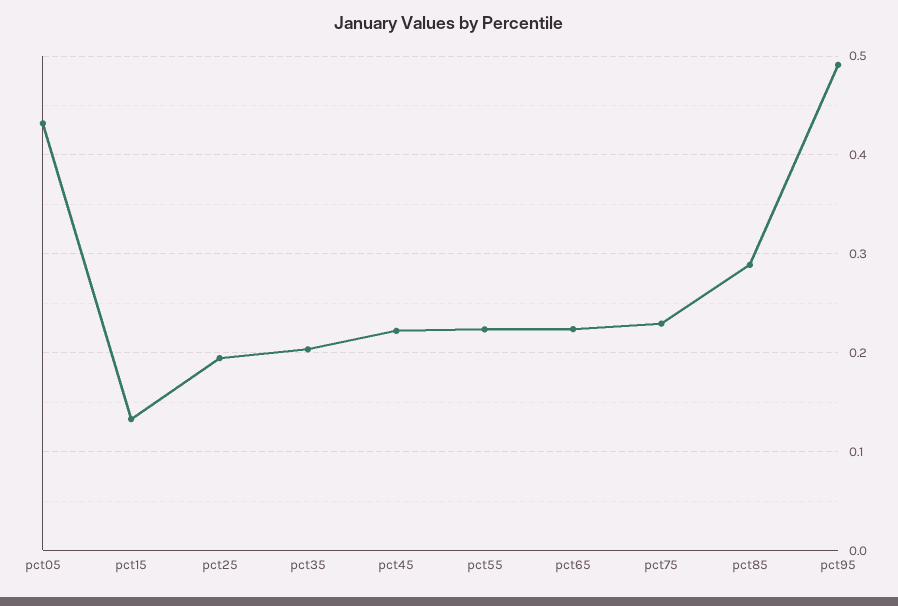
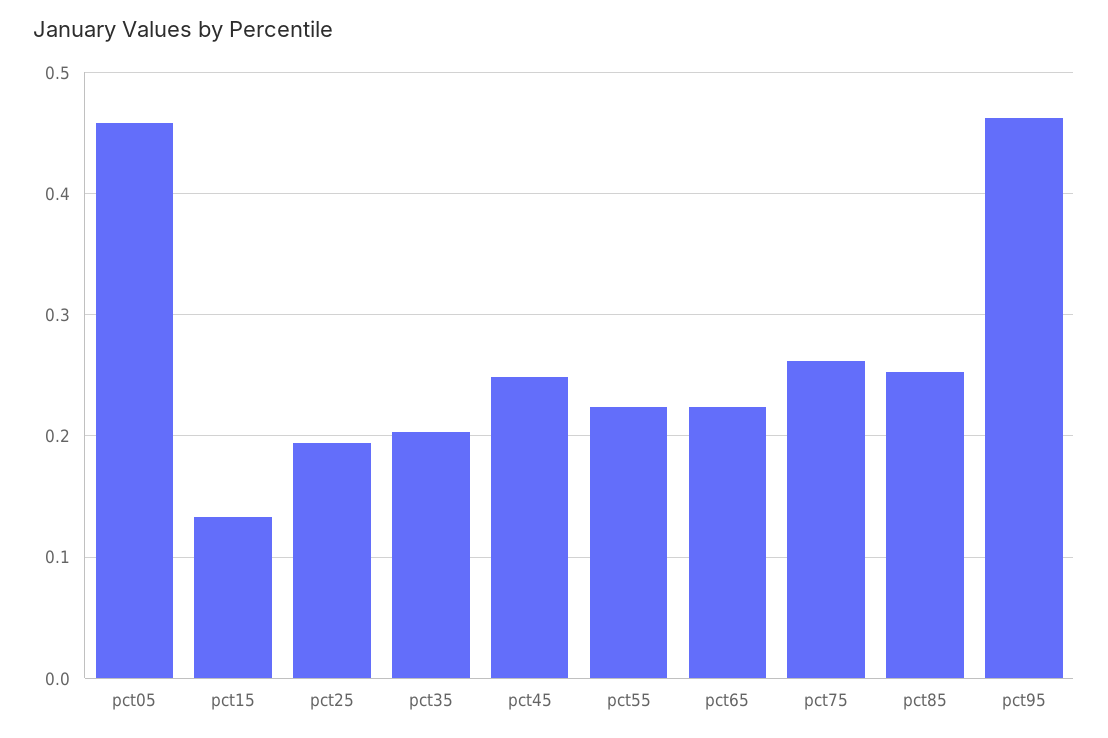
  {
-   "pct05": 0.43,
+   "pct05": 0.46,
    "pct15": 0.13,
    "pct25": 0.19,
    "pct35": 0.2,
-   "pct45": 0.22,
+   "pct45": 0.25,
    "pct55": 0.22,
    "pct65": 0.22,
-   "pct75": 0.23,
+   "pct75": 0.26,
-   "pct85": 0.29,
+   "pct85": 0.25,
-   "pct95": 0.49
+   "pct95": 0.46
  }

